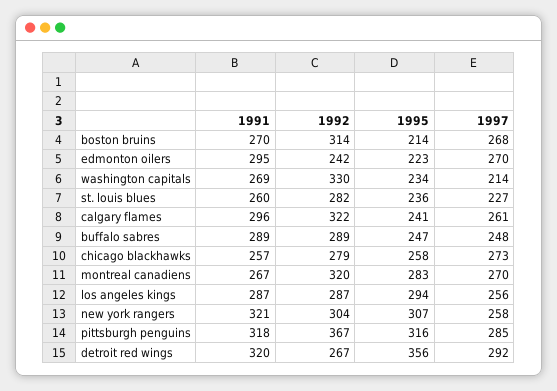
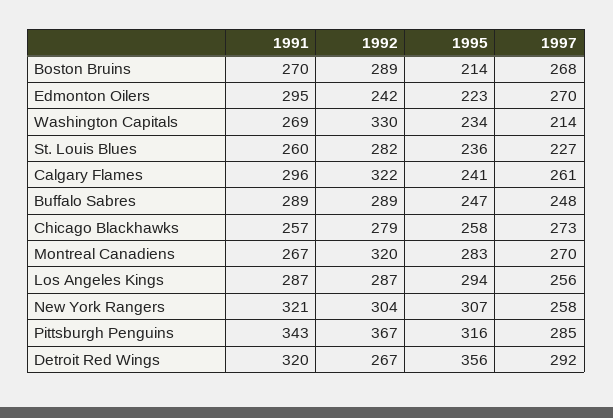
  {
    "1991": {
      "boston bruins": 270,
      "edmonton oilers": 295,
      "washington capitals": 269,
      "st. louis blues": 260,
      "calgary flames": 296,
      "buffalo sabres": 289,
      "chicago blackhawks": 257,
      "montreal canadiens": 267,
      "los angeles kings": 287,
      "new york rangers": 321,
-     "pittsburgh penguins": 318,
+     "pittsburgh penguins": 343,
      "detroit red wings": 320
    },
    "1992": {
-     "boston bruins": 314,
+     "boston bruins": 289,
      "edmonton oilers": 242,
      "washington capitals": 330,
      "st. louis blues": 282,
      "calgary flames": 322,
      "buffalo sabres": 289,
      "chicago blackhawks": 279,
      "montreal canadiens": 320,
      "los angeles kings": 287,
      "new york rangers": 304,
      "pittsburgh penguins": 367,
      "detroit red wings": 267
    },
    "1995": {
      "boston bruins": 214,
      "edmonton oilers": 223,
      "washington capitals": 234,
      "st. louis blues": 236,
      "calgary flames": 241,
      "buffalo sabres": 247,
      "chicago blackhawks": 258,
      "montreal canadiens": 283,
      "los angeles kings": 294,
      "new york rangers": 307,
      "pittsburgh penguins": 316,
      "detroit red wings": 356
    },
    "1997": {
      "boston bruins": 268,
      "edmonton oilers": 270,
      "washington capitals": 214,
      "st. louis blues": 227,
      "calgary flames": 261,
      "buffalo sabres": 248,
      "chicago blackhawks": 273,
      "montreal canadiens": 270,
      "los angeles kings": 256,
      "new york rangers": 258,
      "pittsburgh penguins": 285,
      "detroit red wings": 292
    }
  }

